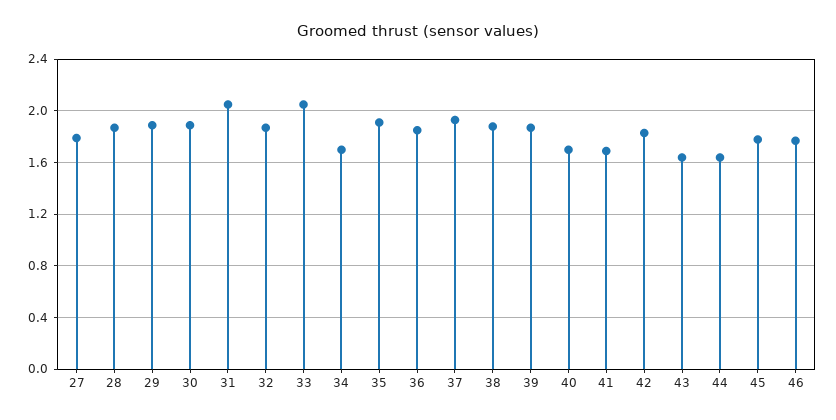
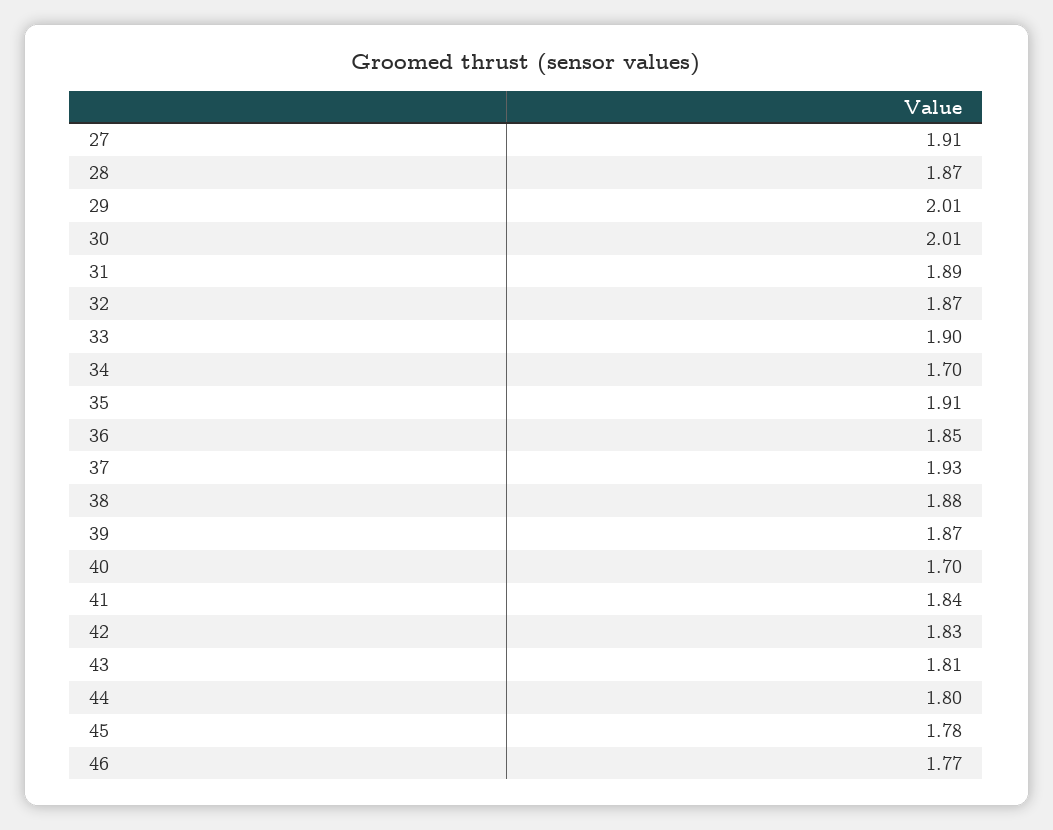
  {
-   "27": 1.8,
+   "27": 1.91,
    "28": 1.87,
-   "29": 1.9,
+   "29": 2.01,
-   "30": 1.9,
+   "30": 2.01,
-   "31": 2.05,
+   "31": 1.89,
    "32": 1.87,
-   "33": 2.05,
+   "33": 1.9,
    "34": 1.7,
    "35": 1.91,
    "36": 1.85,
    "37": 1.93,
    "38": 1.88,
    "39": 1.87,
    "40": 1.7,
-   "41": 1.7,
+   "41": 1.84,
    "42": 1.83,
-   "43": 1.65,
+   "43": 1.81,
-   "44": 1.65,
+   "44": 1.8,
    "45": 1.78,
    "46": 1.77
  }

